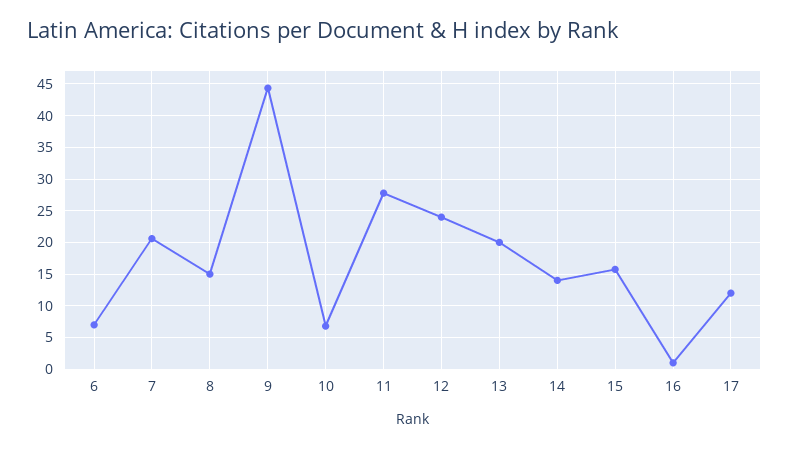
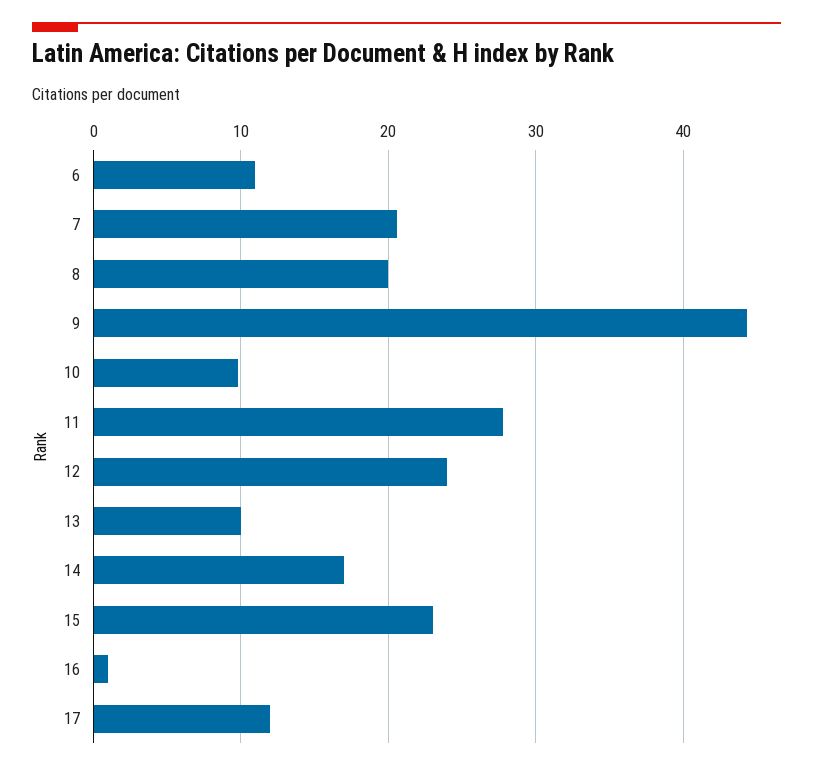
  {
-   "6": 7,
+   "6": 11,
    "7": 21,
-   "8": 15,
+   "8": 20,
    "9": 44,
-   "10": 7,
+   "10": 10,
    "11": 28,
    "12": 24,
-   "13": 20,
+   "13": 10,
-   "14": 14,
+   "14": 17,
-   "15": 16,
+   "15": 23,
    "16": 1,
    "17": 12
  }

